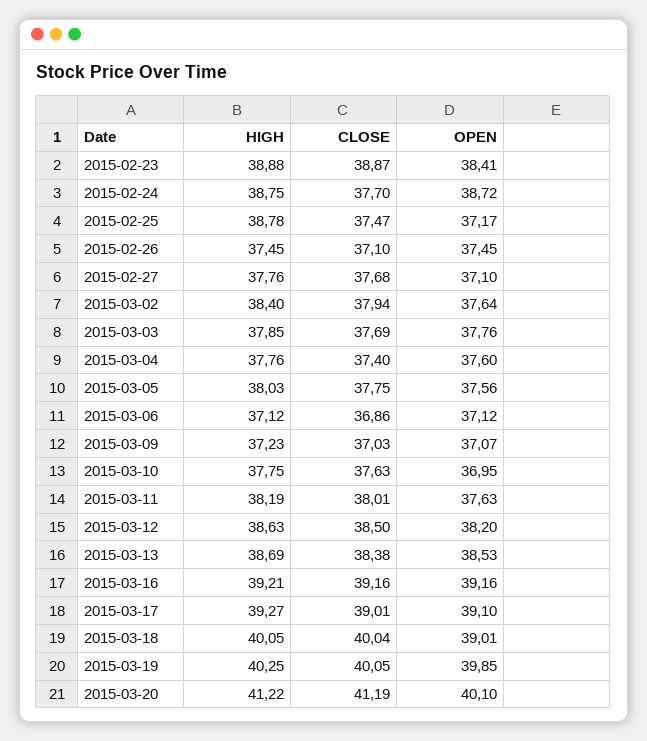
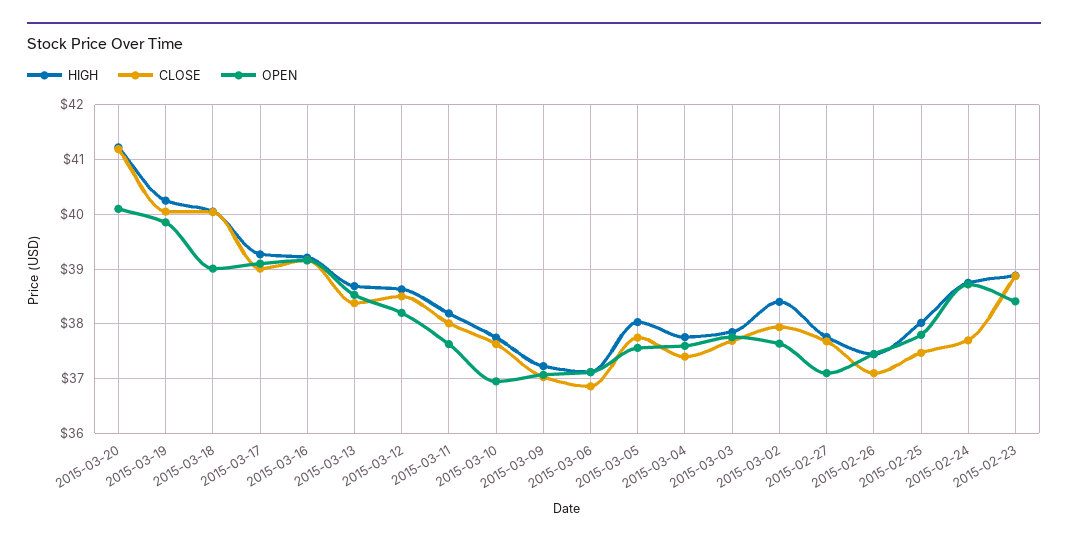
  {
    "HIGH": {
      "2015-02-23": 38.88,
      "2015-02-24": 38.75,
-     "2015-02-25": 38.78,
+     "2015-02-25": 38,
      "2015-02-26": 37.45,
      "2015-02-27": 37.76,
      "2015-03-02": 38.4,
      "2015-03-03": 37.85,
      "2015-03-04": 37.76,
      "2015-03-05": 38.03,
      "2015-03-06": 37.12,
      "2015-03-09": 37.23,
      "2015-03-10": 37.75,
      "2015-03-11": 38.19,
      "2015-03-12": 38.63,
      "2015-03-13": 38.69,
      "2015-03-16": 39.21,
      "2015-03-17": 39.27,
      "2015-03-18": 40.05,
      "2015-03-19": 40.25,
      "2015-03-20": 41.22
    },
    "CLOSE": {
      "2015-02-23": 38.87,
      "2015-02-24": 37.7,
      "2015-02-25": 37.47,
      "2015-02-26": 37.1,
      "2015-02-27": 37.68,
      "2015-03-02": 37.94,
      "2015-03-03": 37.69,
      "2015-03-04": 37.4,
      "2015-03-05": 37.75,
      "2015-03-06": 36.86,
      "2015-03-09": 37.03,
      "2015-03-10": 37.63,
      "2015-03-11": 38.01,
      "2015-03-12": 38.5,
      "2015-03-13": 38.38,
      "2015-03-16": 39.16,
      "2015-03-17": 39.01,
      "2015-03-18": 40.04,
      "2015-03-19": 40.05,
      "2015-03-20": 41.19
    },
    "OPEN": {
      "2015-02-23": 38.41,
      "2015-02-24": 38.72,
-     "2015-02-25": 37.17,
+     "2015-02-25": 37.8,
      "2015-02-26": 37.45,
      "2015-02-27": 37.1,
      "2015-03-02": 37.64,
      "2015-03-03": 37.76,
      "2015-03-04": 37.6,
      "2015-03-05": 37.56,
      "2015-03-06": 37.12,
      "2015-03-09": 37.07,
      "2015-03-10": 36.95,
      "2015-03-11": 37.63,
      "2015-03-12": 38.2,
      "2015-03-13": 38.53,
      "2015-03-16": 39.16,
      "2015-03-17": 39.1,
      "2015-03-18": 39.01,
      "2015-03-19": 39.85,
      "2015-03-20": 40.1
    }
  }

